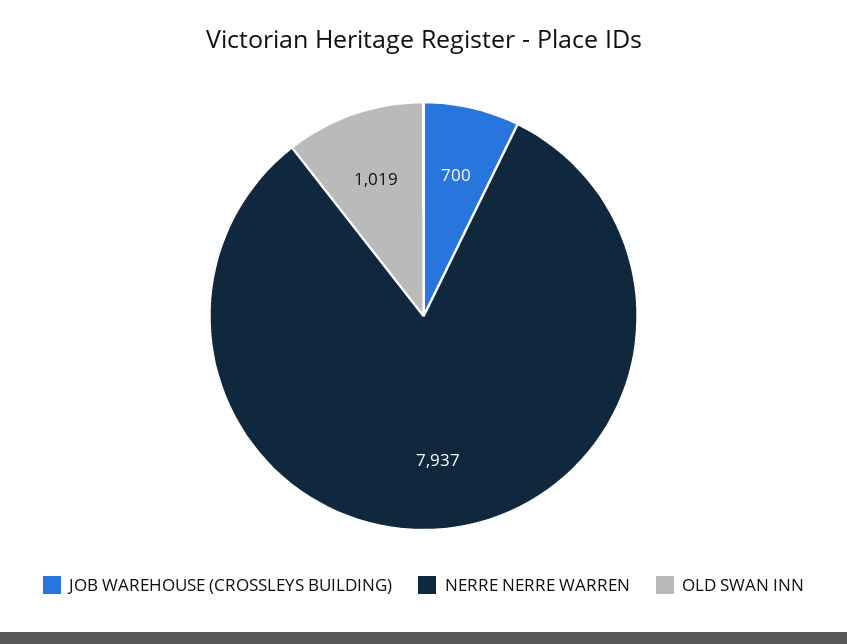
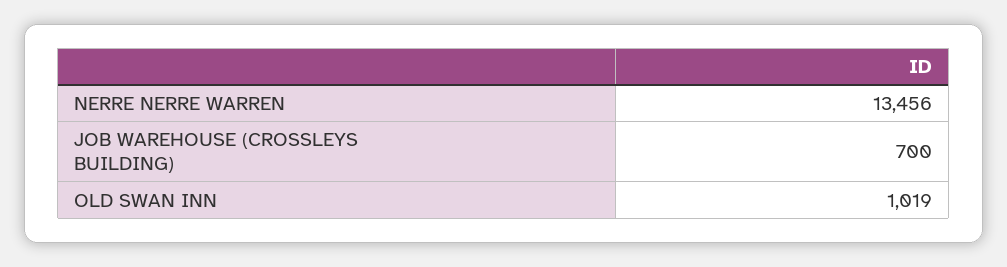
  {
    "JOB WAREHOUSE (CROSSLEYS BUILDING)": 700,
-   "NERRE NERRE WARREN": 7937,
+   "NERRE NERRE WARREN": 13456,
    "OLD SWAN INN": 1019
  }

